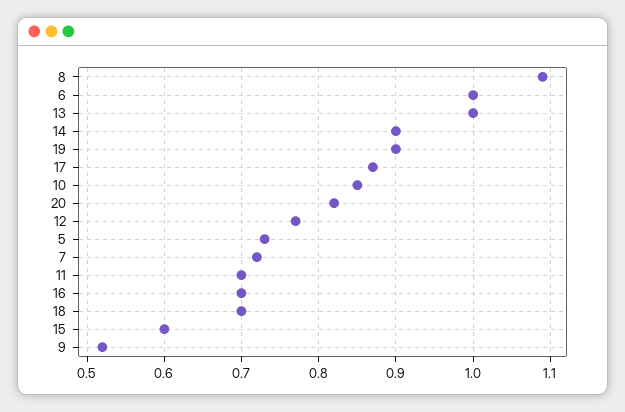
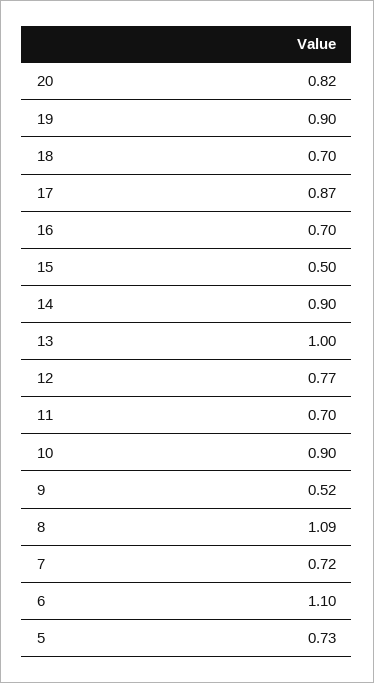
  {
    "8": 1.09,
-   "6": 1,
+   "6": 1.1,
    "13": 1,
    "14": 0.9,
    "19": 0.9,
    "17": 0.87,
-   "10": 0.85,
+   "10": 0.9,
    "20": 0.82,
    "12": 0.77,
    "5": 0.73,
    "7": 0.72,
    "11": 0.7,
    "16": 0.7,
    "18": 0.7,
-   "15": 0.6,
+   "15": 0.5,
    "9": 0.52
  }

